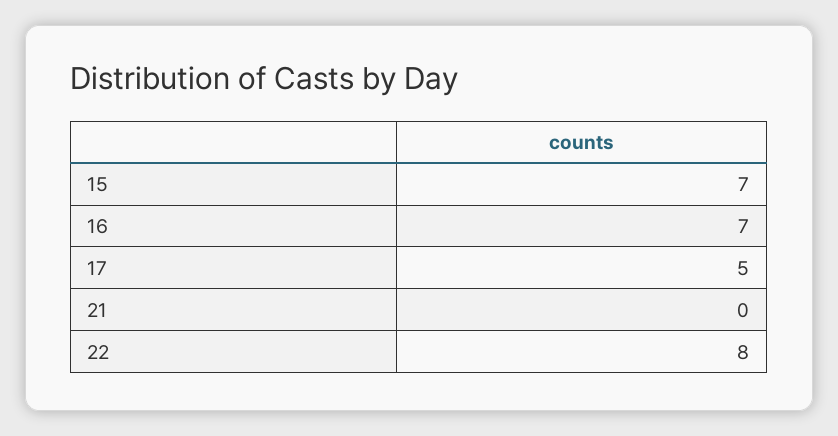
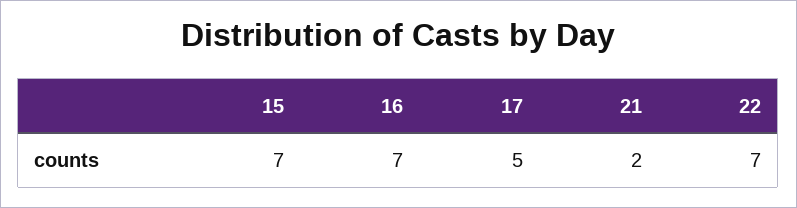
  {
    "15": 7,
    "16": 7,
    "17": 5,
-   "21": 0,
+   "21": 2,
-   "22": 8
+   "22": 7
  }

